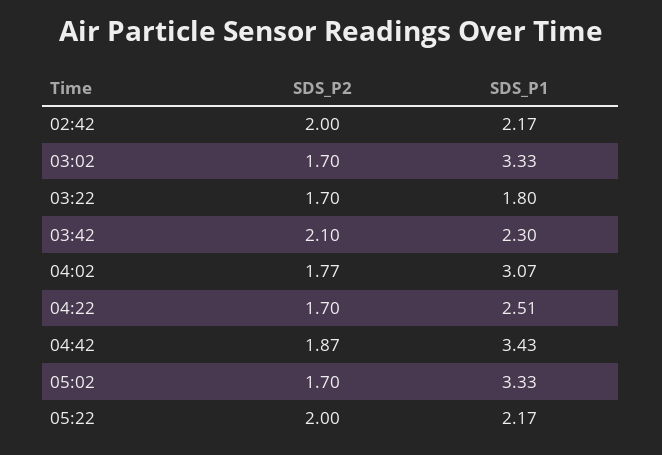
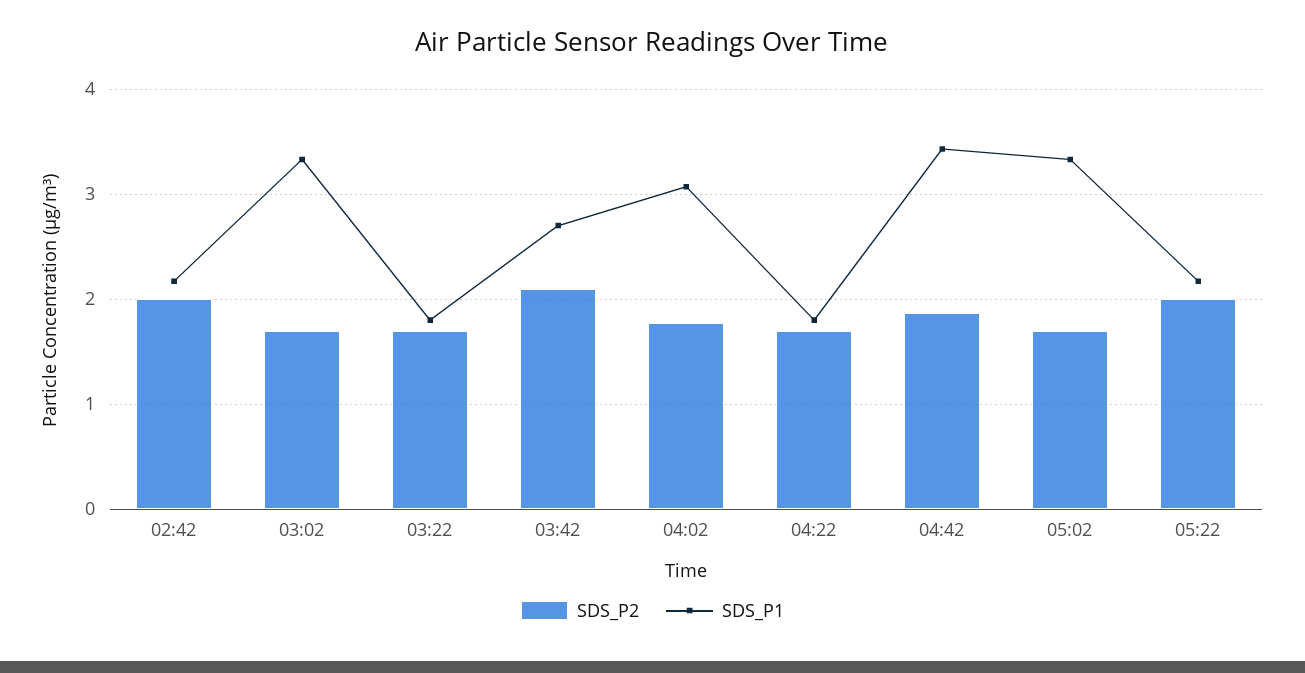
  {
    "SDS_P2": {
      "02:42": 2,
      "03:02": 1.7,
      "03:22": 1.7,
      "03:42": 2.1,
      "04:02": 1.77,
      "04:22": 1.7,
      "04:42": 1.87,
      "05:02": 1.7,
      "05:22": 2
    },
    "SDS_P1": {
      "02:42": 2.17,
      "03:02": 3.33,
      "03:22": 1.8,
-     "03:42": 2.3,
+     "03:42": 2.7,
      "04:02": 3.07,
-     "04:22": 2.51,
+     "04:22": 1.8,
      "04:42": 3.43,
      "05:02": 3.33,
      "05:22": 2.17
    }
  }

